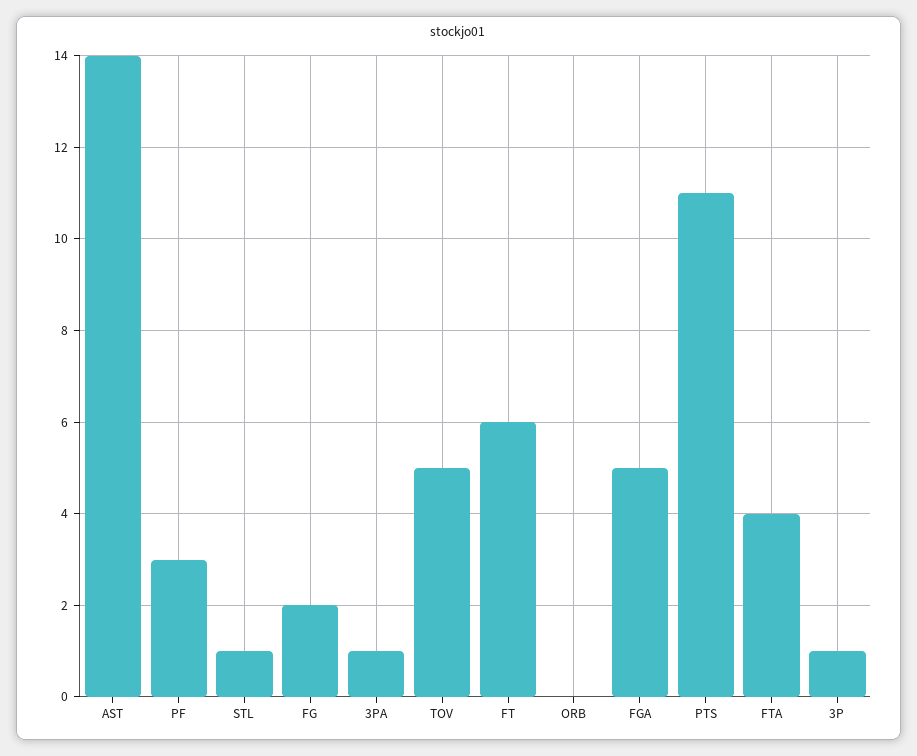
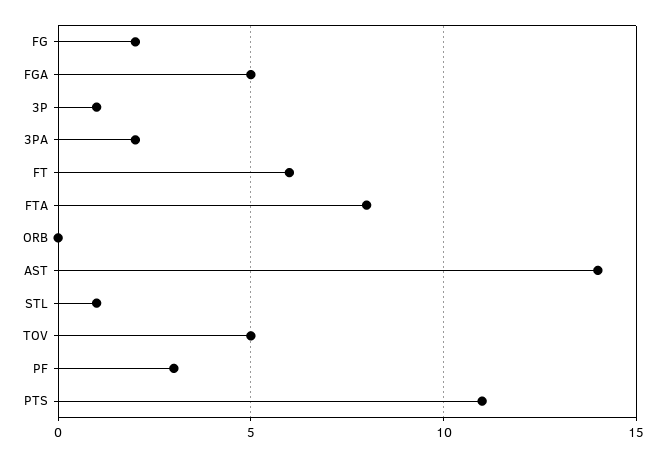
  {
    "AST": 14,
    "PF": 3,
    "STL": 1,
    "FG": 2,
-   "3PA": 1,
+   "3PA": 2,
    "TOV": 5,
    "FT": 6,
    "ORB": 0,
    "FGA": 5,
    "PTS": 11,
-   "FTA": 4,
+   "FTA": 8,
    "3P": 1
  }

